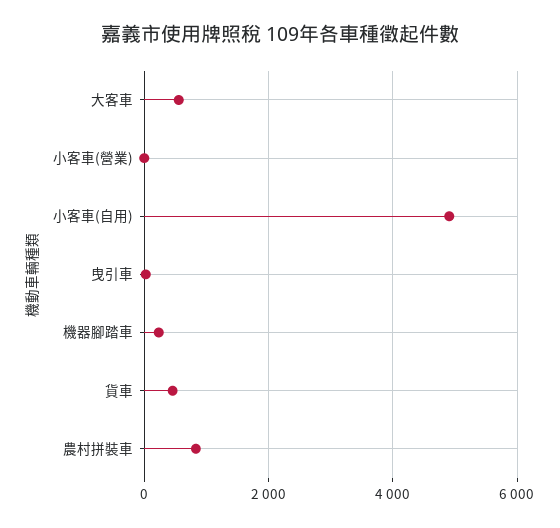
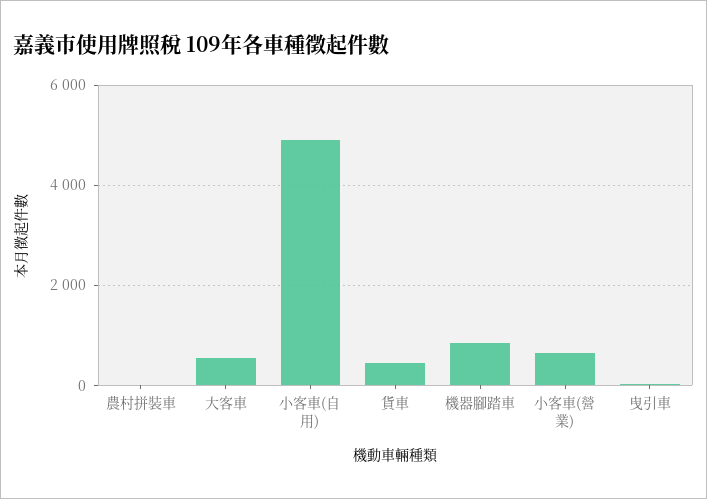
  {
    "大客車": 600,
-   "小客車(營業)": 0,
+   "小客車(營業)": 600,
    "小客車(自用)": 5000,
    "曳引車": 0,
-   "機器腳踏車": 200,
+   "機器腳踏車": 800,
    "貨車": 400,
-   "農村拼裝車": 800
+   "農村拼裝車": 0
  }

